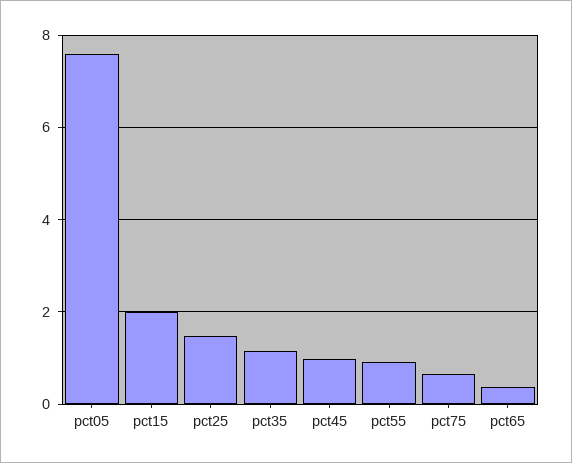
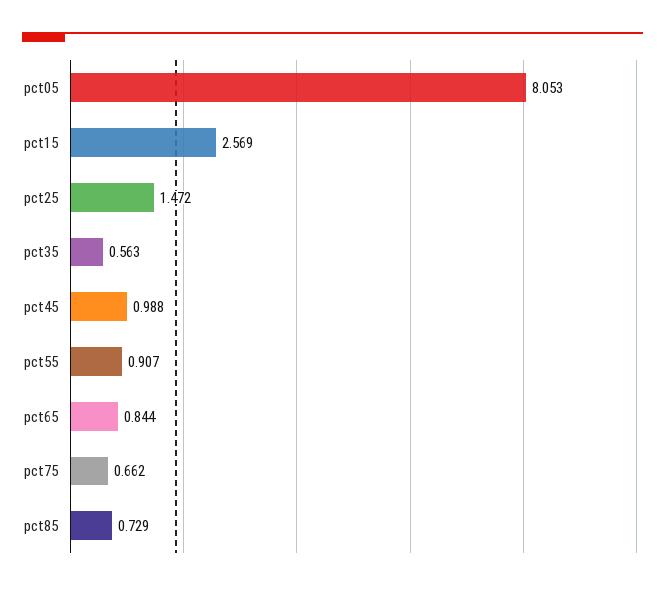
  {
-   "pct05": 7.6,
+   "pct05": 8.053,
-   "pct15": 2,
+   "pct15": 2.569,
    "pct25": 1.472,
-   "pct35": 1.2,
+   "pct35": 0.563,
    "pct45": 0.988,
    "pct55": 0.907,
    "pct75": 0.662,
-   "pct65": 0.4
+   "pct65": 0.844,
+   "pct85": 0.729
  }

